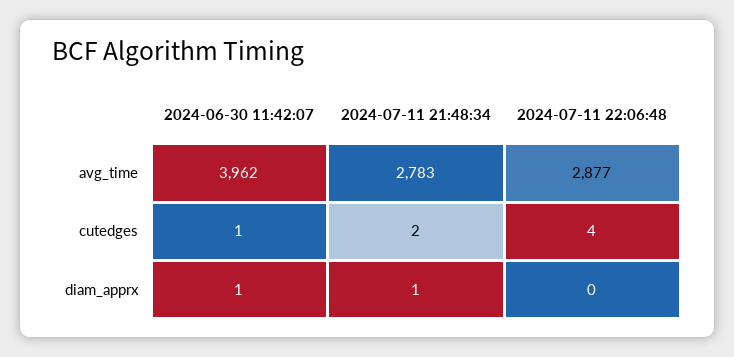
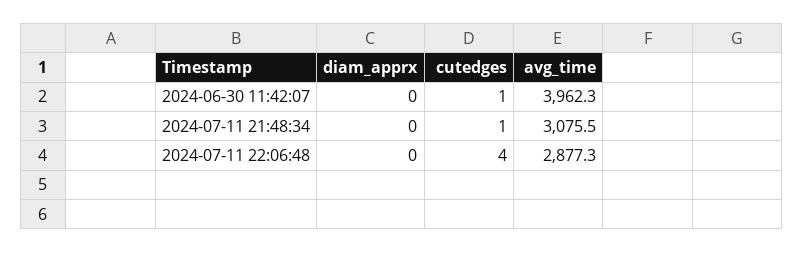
  {
    "2024-06-30 11:42:07": {
      "avg_time": 3962.3,
      "cutedges": 1,
-     "diam_apprx": 1
+     "diam_apprx": 0
    },
    "2024-07-11 21:48:34": {
-     "avg_time": 2783,
+     "avg_time": 3075.5,
-     "cutedges": 2,
+     "cutedges": 1,
-     "diam_apprx": 1
+     "diam_apprx": 0
    },
    "2024-07-11 22:06:48": {
      "avg_time": 2877.3,
      "cutedges": 4,
      "diam_apprx": 0
    }
  }

